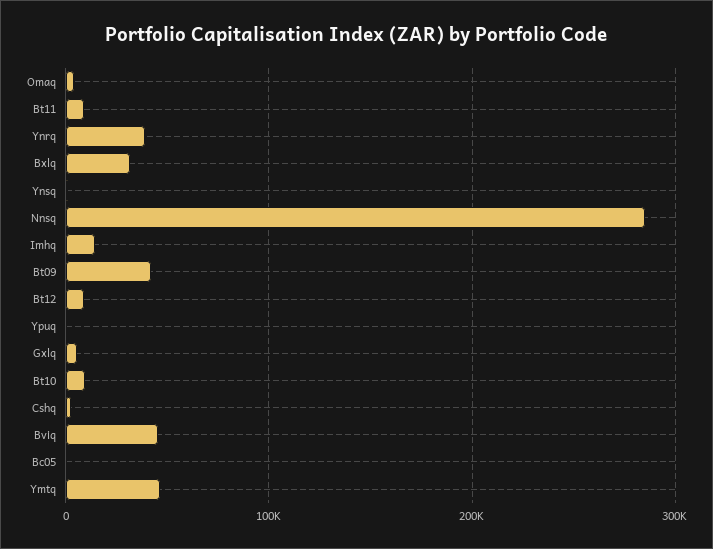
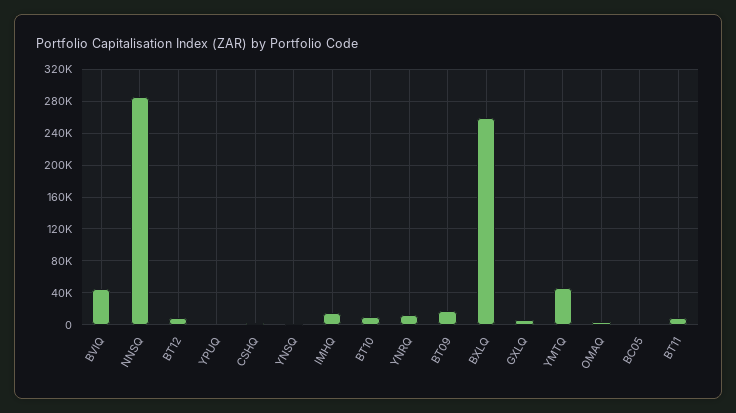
  {
    "Omaq": 0,
    "Bt11": 10000,
-   "Ynrq": 40000,
+   "Ynrq": 10000,
-   "Bxlq": 30000,
+   "Bxlq": 260000,
    "Ynsq": 0,
    "Nnsq": 290000,
    "Imhq": 10000,
-   "Bt09": 40000,
+   "Bt09": 20000,
    "Bt12": 10000,
    "Ypuq": 0,
    "Gxlq": 10000,
    "Bt10": 10000,
    "Cshq": 0,
    "Bviq": 50000,
    "Bc05": 0,
    "Ymtq": 50000
  }

